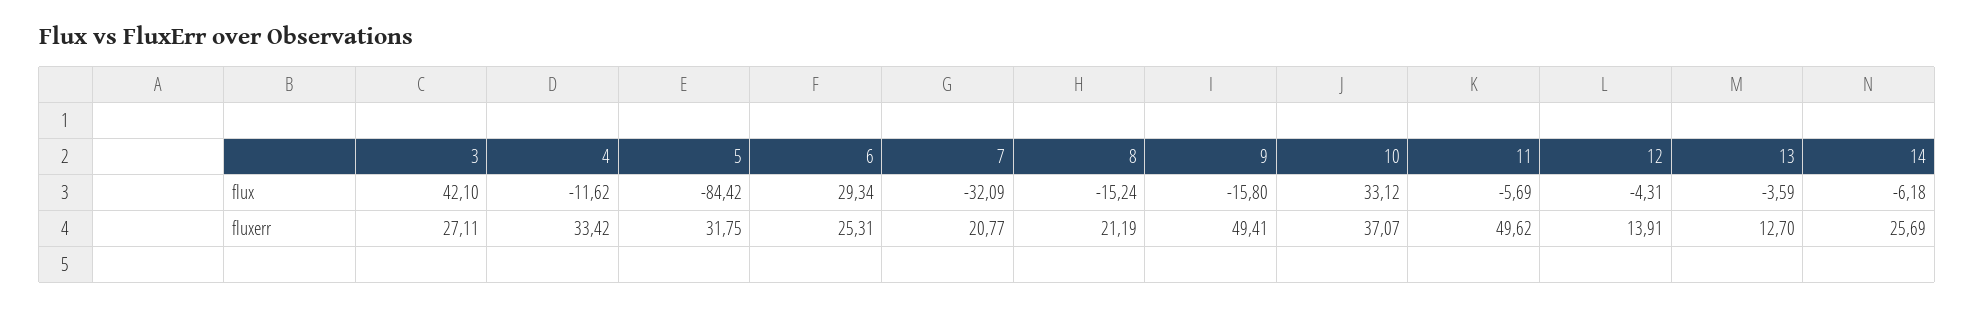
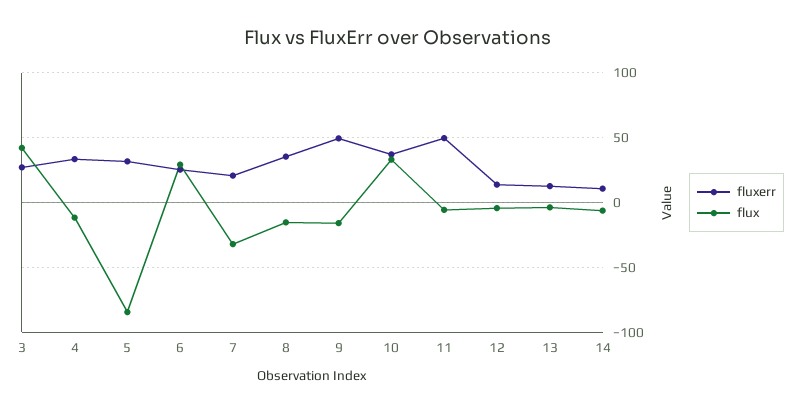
  {
    "flux": {
      "3": 42.1,
      "4": -11.62,
      "5": -84.42,
      "6": 29.34,
      "7": -32.09,
      "8": -15.24,
      "9": -15.8,
      "10": 33.12,
      "11": -5.69,
      "12": -4.31,
      "13": -3.59,
      "14": -6.18
    },
    "fluxerr": {
      "3": 27.11,
      "4": 33.42,
      "5": 31.75,
      "6": 25.31,
      "7": 20.77,
-     "8": 21.19,
+     "8": 35,
      "9": 49.41,
      "10": 37.07,
      "11": 49.62,
      "12": 13.91,
      "13": 12.7,
-     "14": 25.69
+     "14": 10
    }
  }

